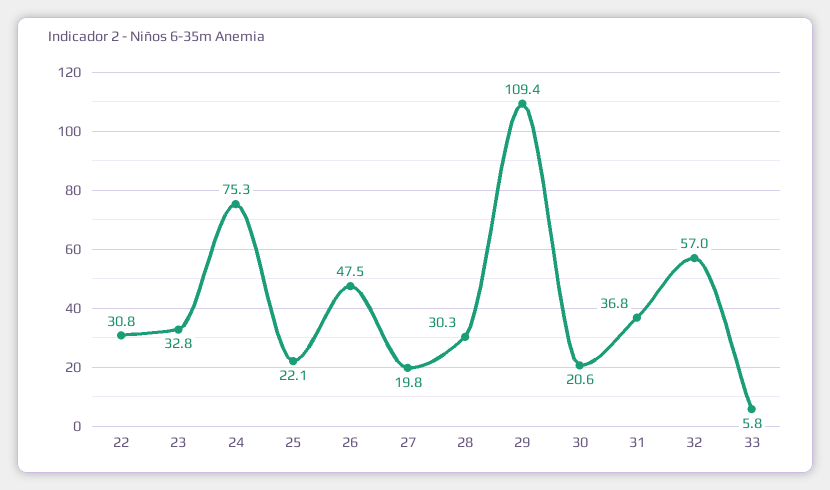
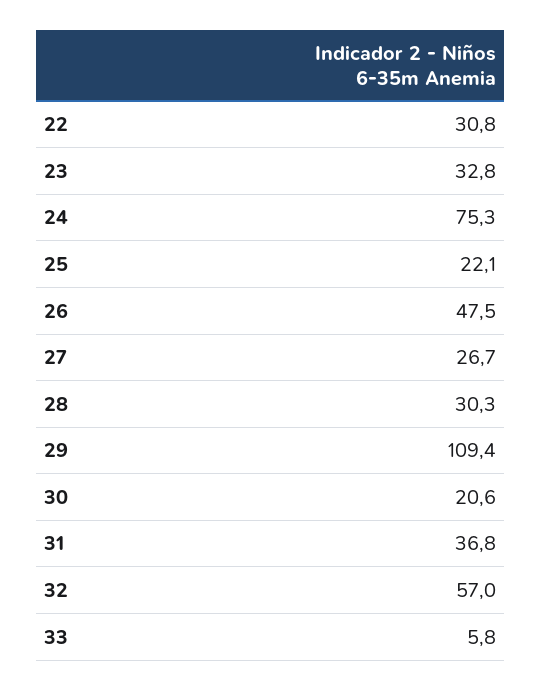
  {
    "22": 30.8,
    "23": 32.8,
    "24": 75.3,
    "25": 22.1,
    "26": 47.5,
-   "27": 19.8,
+   "27": 26.7,
    "28": 30.3,
    "29": 109.4,
    "30": 20.6,
    "31": 36.8,
    "32": 57,
    "33": 5.8
  }

